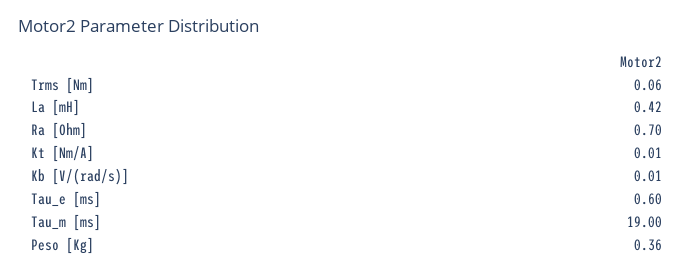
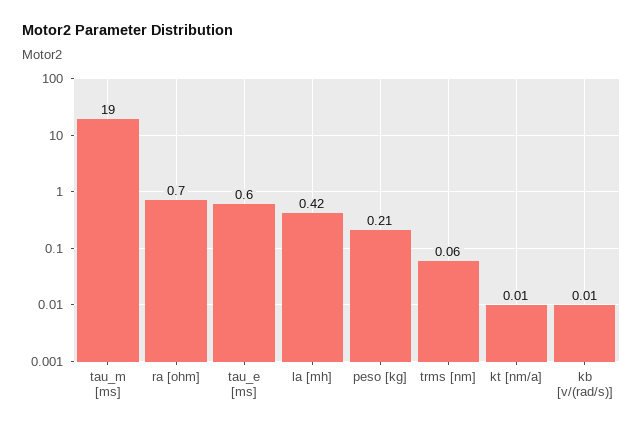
  {
    "Trms [Nm]": 0.06,
    "La [mH]": 0.42,
    "Ra [Ohm]": 0.7,
    "Kt [Nm/A]": 0.01,
    "Kb [V/(rad/s)]": 0.01,
    "Tau_e [ms]": 0.6,
    "Tau_m [ms]": 19,
-   "Peso [Kg]": 0.36
+   "Peso [Kg]": 0.21
  }

